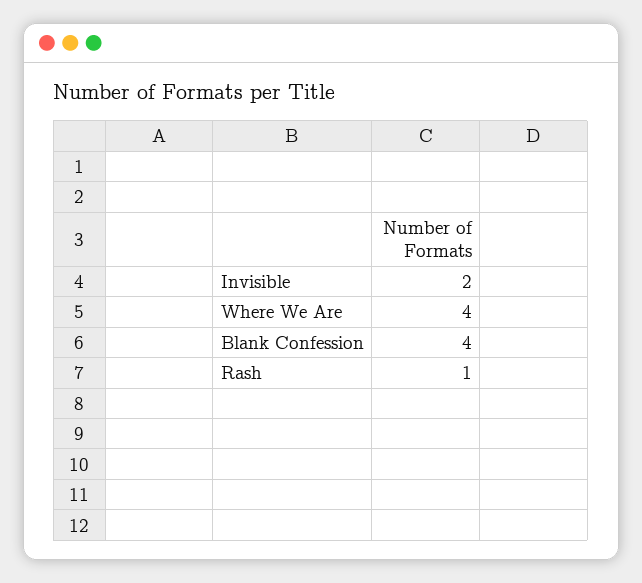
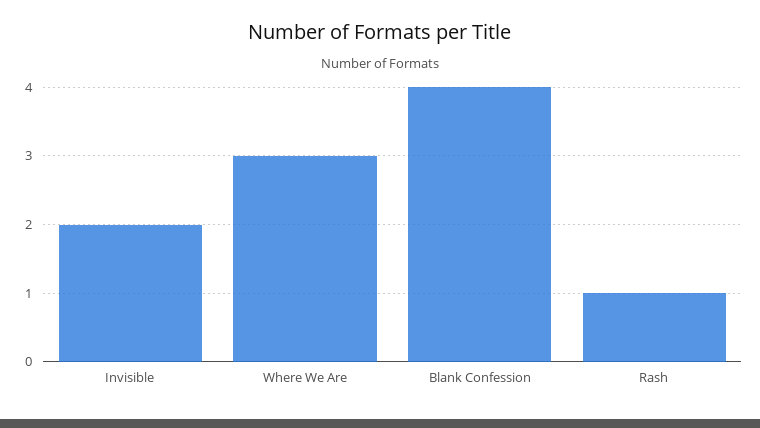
  {
    "Invisible": 2,
-   "Where We Are": 4,
+   "Where We Are": 3,
    "Blank Confession": 4,
    "Rash": 1
  }

